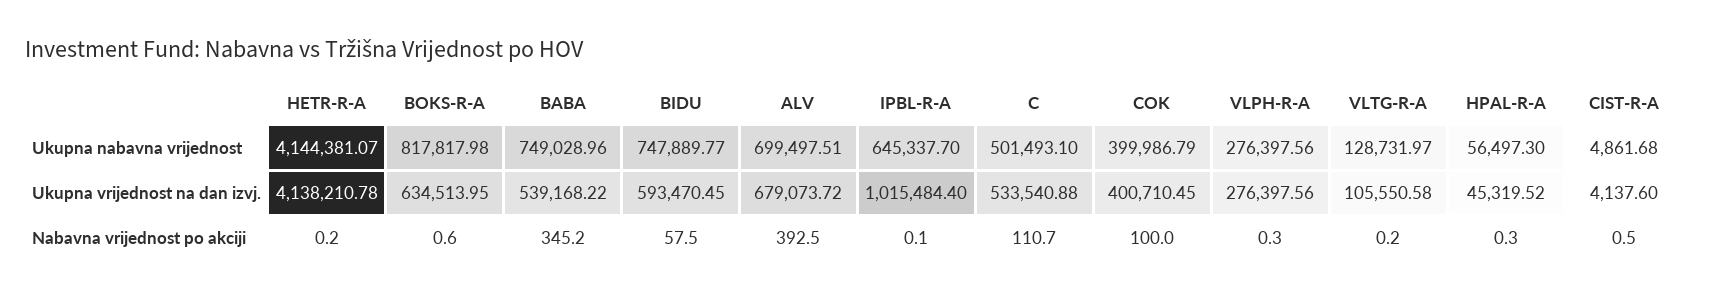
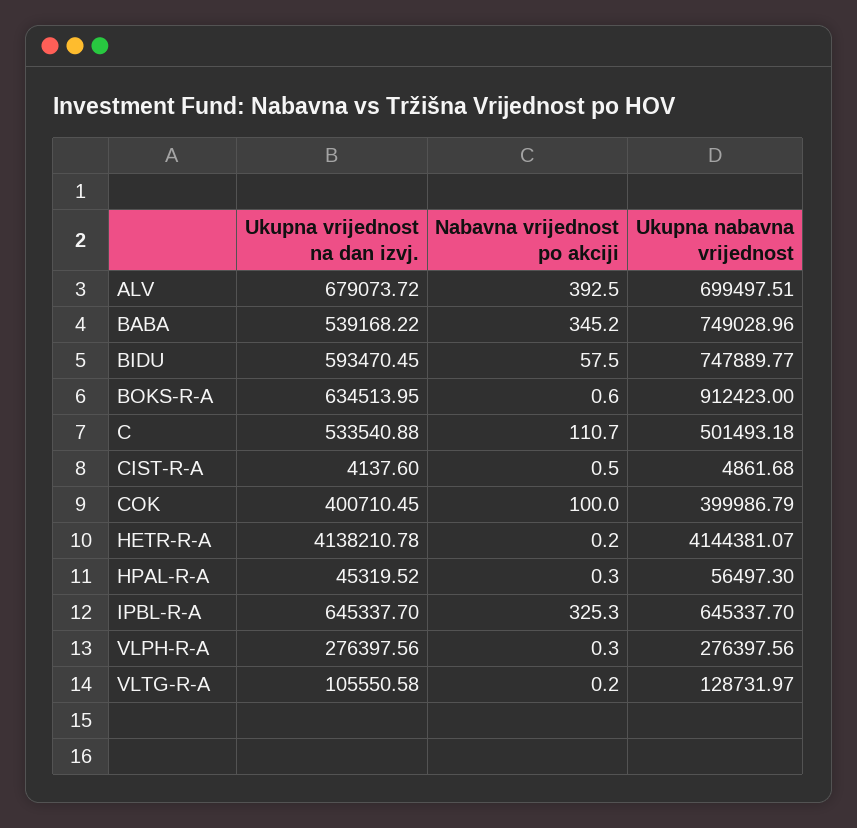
  {
    "HETR-R-A": {
      "Ukupna nabavna vrijednost": 4144381.07,
      "Ukupna vrijednost na dan izvj.": 4138210.78,
      "Nabavna vrijednost po akciji": 0.2
    },
    "BOKS-R-A": {
-     "Ukupna nabavna vrijednost": 817817.98,
+     "Ukupna nabavna vrijednost": 912423,
      "Ukupna vrijednost na dan izvj.": 634513.95,
      "Nabavna vrijednost po akciji": 0.6
    },
    "BABA": {
      "Ukupna nabavna vrijednost": 749028.96,
      "Ukupna vrijednost na dan izvj.": 539168.22,
      "Nabavna vrijednost po akciji": 345.2
    },
    "BIDU": {
      "Ukupna nabavna vrijednost": 747889.77,
      "Ukupna vrijednost na dan izvj.": 593470.45,
      "Nabavna vrijednost po akciji": 57.5
    },
    "ALV": {
      "Ukupna nabavna vrijednost": 699497.51,
      "Ukupna vrijednost na dan izvj.": 679073.72,
      "Nabavna vrijednost po akciji": 392.5
    },
    "IPBL-R-A": {
      "Ukupna nabavna vrijednost": 645337.7,
-     "Ukupna vrijednost na dan izvj.": 1015484.4,
+     "Ukupna vrijednost na dan izvj.": 645337.7,
-     "Nabavna vrijednost po akciji": 0.1
+     "Nabavna vrijednost po akciji": 325.3
    },
    "C": {
-     "Ukupna nabavna vrijednost": 501493.1,
+     "Ukupna nabavna vrijednost": 501493.18,
      "Ukupna vrijednost na dan izvj.": 533540.88,
      "Nabavna vrijednost po akciji": 110.7
    },
    "COK": {
      "Ukupna nabavna vrijednost": 399986.79,
      "Ukupna vrijednost na dan izvj.": 400710.45,
      "Nabavna vrijednost po akciji": 100
    },
    "VLPH-R-A": {
      "Ukupna nabavna vrijednost": 276397.56,
      "Ukupna vrijednost na dan izvj.": 276397.56,
      "Nabavna vrijednost po akciji": 0.3
    },
    "VLTG-R-A": {
      "Ukupna nabavna vrijednost": 128731.97,
      "Ukupna vrijednost na dan izvj.": 105550.58,
      "Nabavna vrijednost po akciji": 0.2
    },
    "HPAL-R-A": {
      "Ukupna nabavna vrijednost": 56497.3,
      "Ukupna vrijednost na dan izvj.": 45319.52,
      "Nabavna vrijednost po akciji": 0.3
    },
    "CIST-R-A": {
      "Ukupna nabavna vrijednost": 4861.68,
      "Ukupna vrijednost na dan izvj.": 4137.6,
      "Nabavna vrijednost po akciji": 0.5
    }
  }

